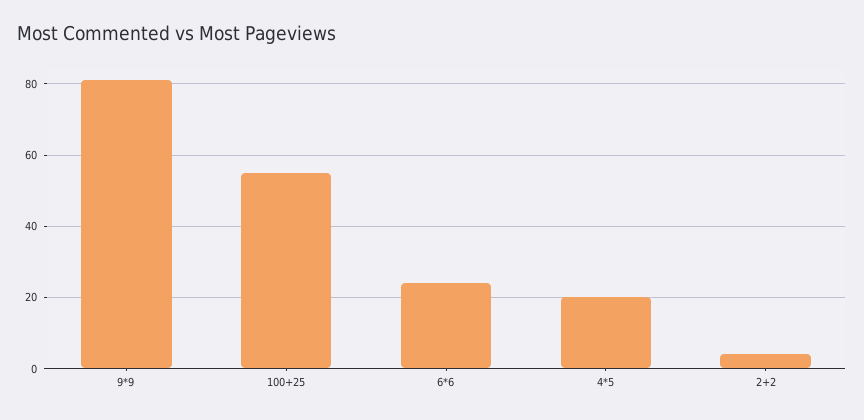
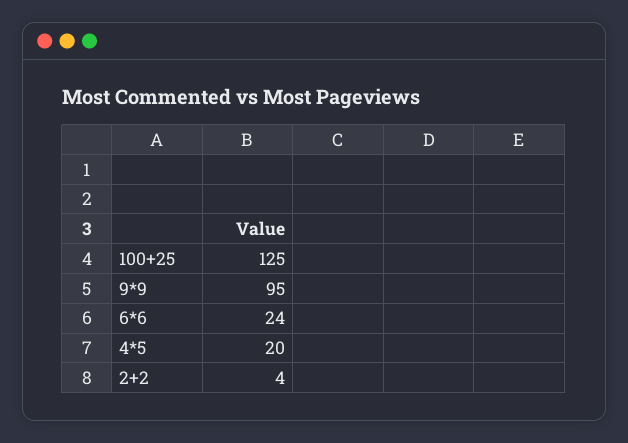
  {
-   "9*9": 80,
+   "9*9": 95,
-   "100+25": 55,
+   "100+25": 125,
    "6*6": 24,
    "4*5": 20,
    "2+2": 4
  }

